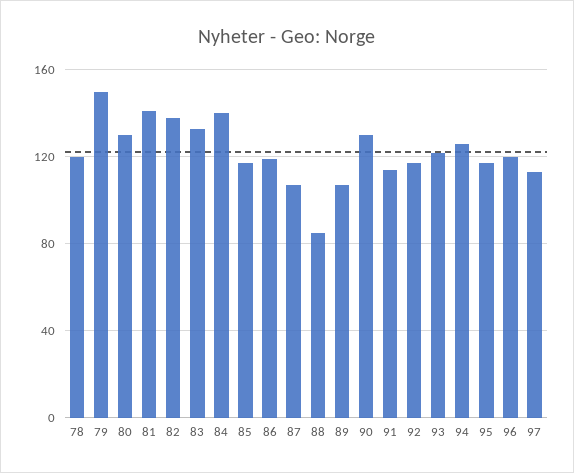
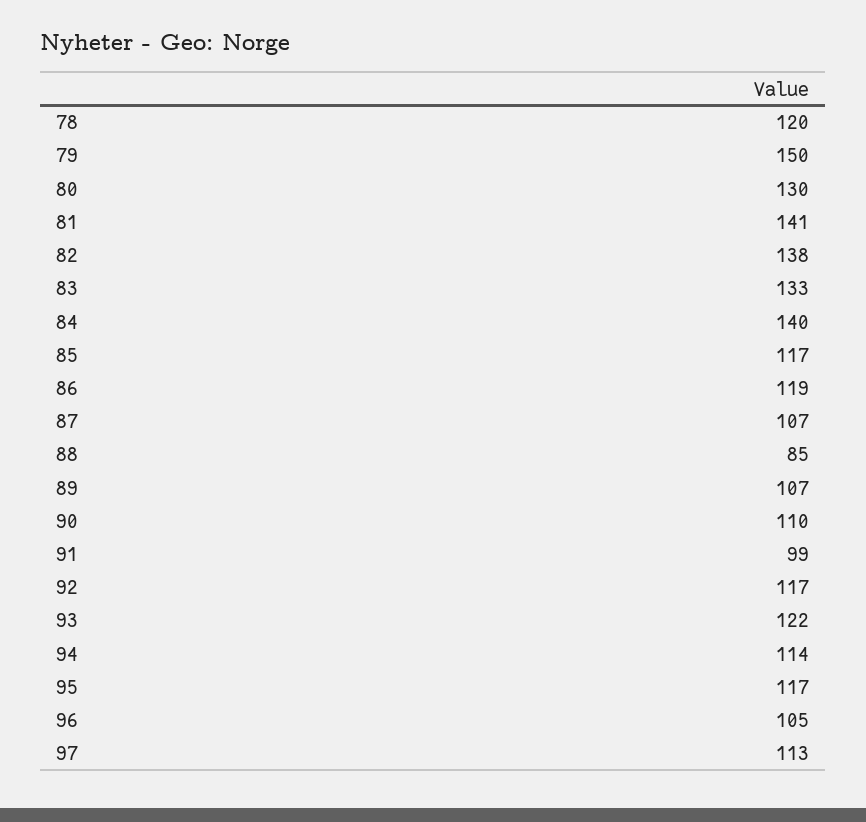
  {
    "78": 120,
    "79": 150,
    "80": 130,
    "81": 141,
    "82": 138,
    "83": 133,
    "84": 140,
    "85": 117,
    "86": 119,
    "87": 107,
    "88": 85,
    "89": 107,
-   "90": 130,
+   "90": 110,
-   "91": 115,
+   "91": 99,
    "92": 117,
    "93": 122,
-   "94": 125,
+   "94": 114,
    "95": 117,
-   "96": 120,
+   "96": 105,
    "97": 113
  }

